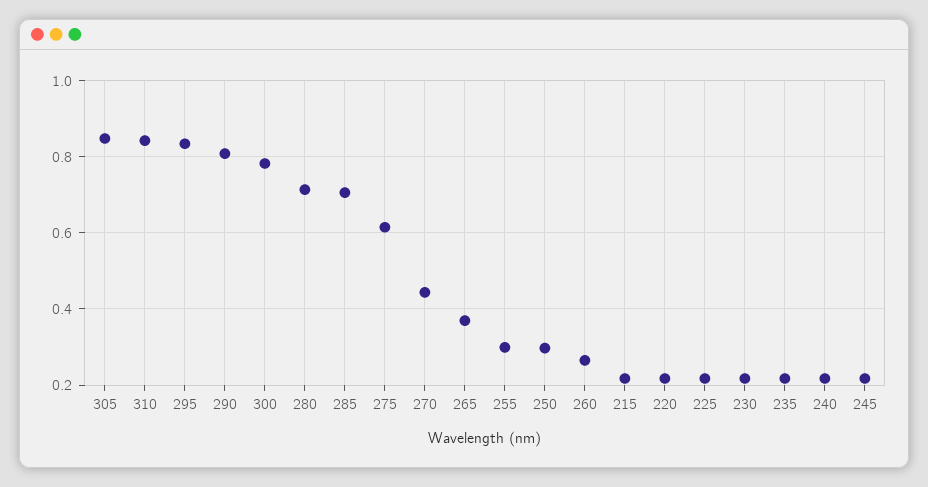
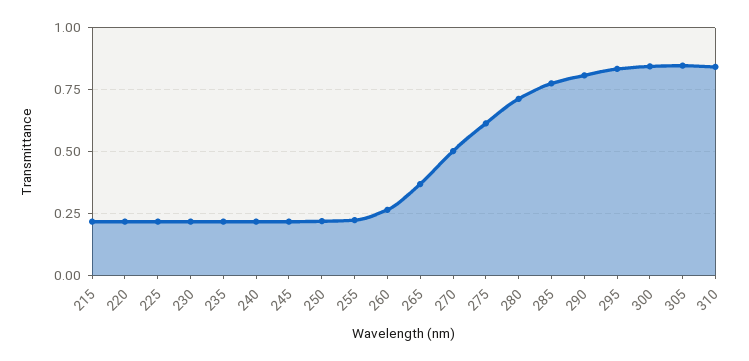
  {
    "305": 0.84,
    "310": 0.84,
    "295": 0.84,
    "290": 0.8,
-   "300": 0.78,
+   "300": 0.85,
    "280": 0.72,
-   "285": 0.7,
+   "285": 0.775,
    "275": 0.62,
-   "270": 0.44,
+   "270": 0.5,
    "265": 0.36,
-   "255": 0.3,
+   "255": 0.225,
-   "250": 0.3,
+   "250": 0.225,
    "260": 0.26,
    "215": 0.22,
    "220": 0.22,
    "225": 0.22,
    "230": 0.22,
    "235": 0.22,
    "240": 0.22,
    "245": 0.22
  }

